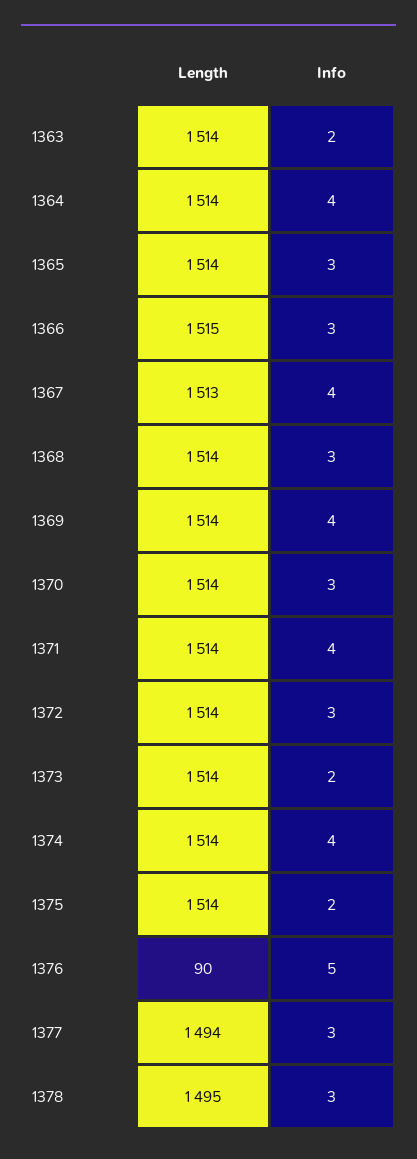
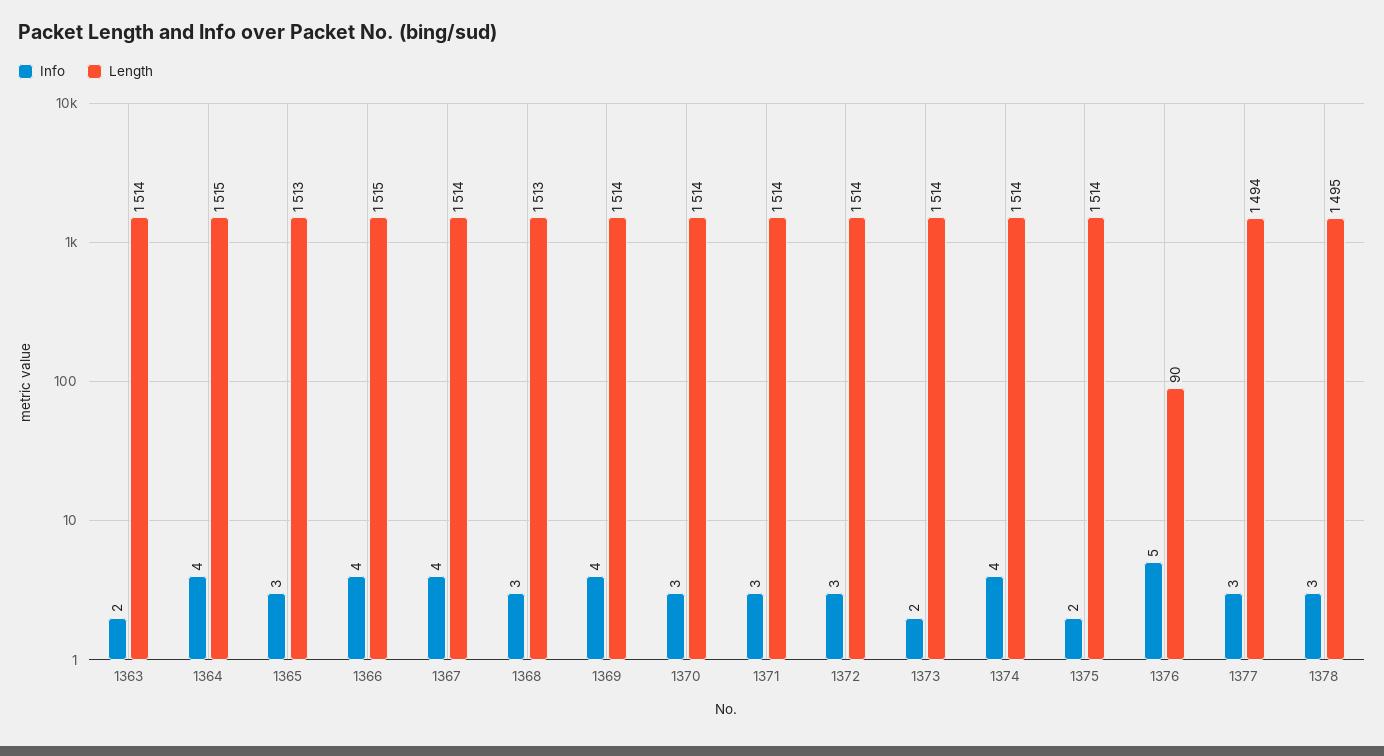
  {
    "Length": {
      "1363": 1514,
-     "1364": 1514,
+     "1364": 1515,
-     "1365": 1514,
+     "1365": 1513,
      "1366": 1515,
-     "1367": 1513,
+     "1367": 1514,
-     "1368": 1514,
+     "1368": 1513,
      "1369": 1514,
      "1370": 1514,
      "1371": 1514,
      "1372": 1514,
      "1373": 1514,
      "1374": 1514,
      "1375": 1514,
      "1376": 90,
      "1377": 1494,
      "1378": 1495
    },
    "Info": {
      "1363": 2,
      "1364": 4,
      "1365": 3,
-     "1366": 3,
+     "1366": 4,
      "1367": 4,
      "1368": 3,
      "1369": 4,
      "1370": 3,
-     "1371": 4,
+     "1371": 3,
      "1372": 3,
      "1373": 2,
      "1374": 4,
      "1375": 2,
      "1376": 5,
      "1377": 3,
      "1378": 3
    }
  }

